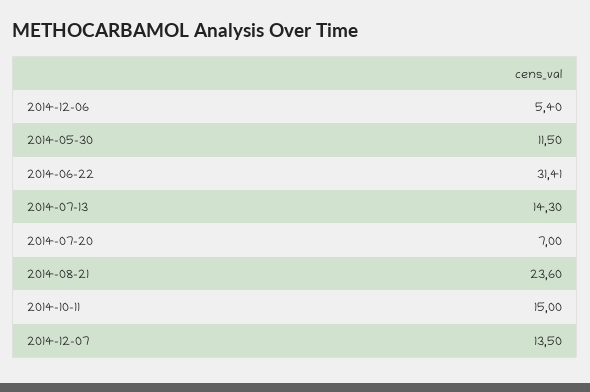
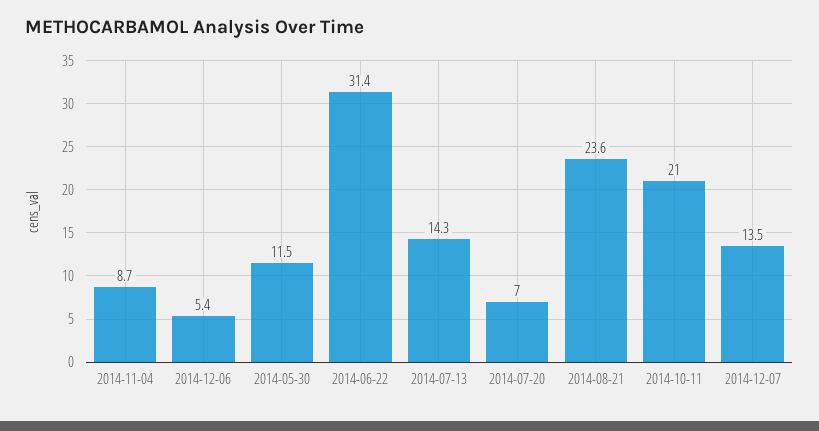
  {
    "2014-12-06": 5.4,
    "2014-05-30": 11.5,
    "2014-06-22": 31.41,
    "2014-07-13": 14.3,
    "2014-07-20": 7,
    "2014-08-21": 23.6,
-   "2014-10-11": 15,
+   "2014-10-11": 21,
-   "2014-12-07": 13.5
+   "2014-12-07": 13.5,
+   "2014-11-04": 8.7
  }

